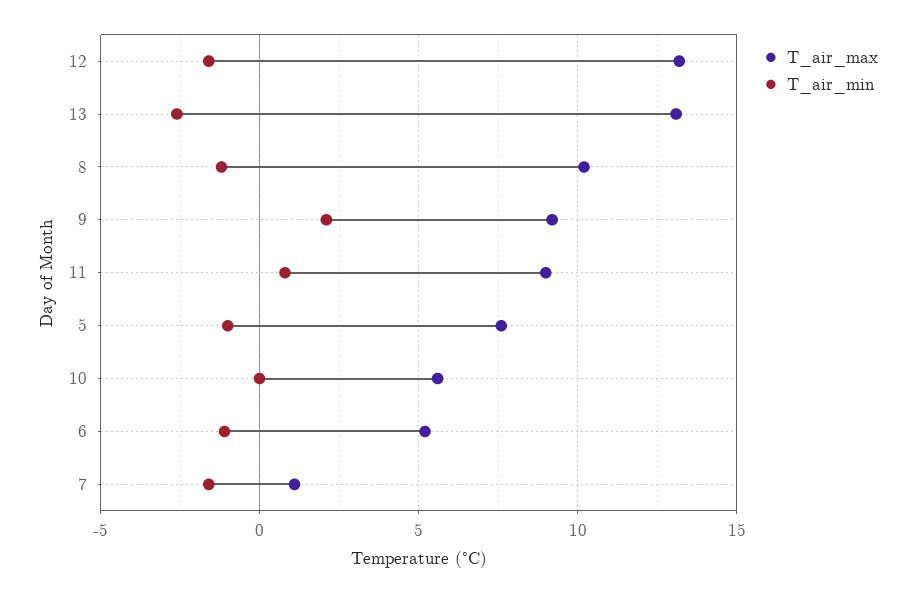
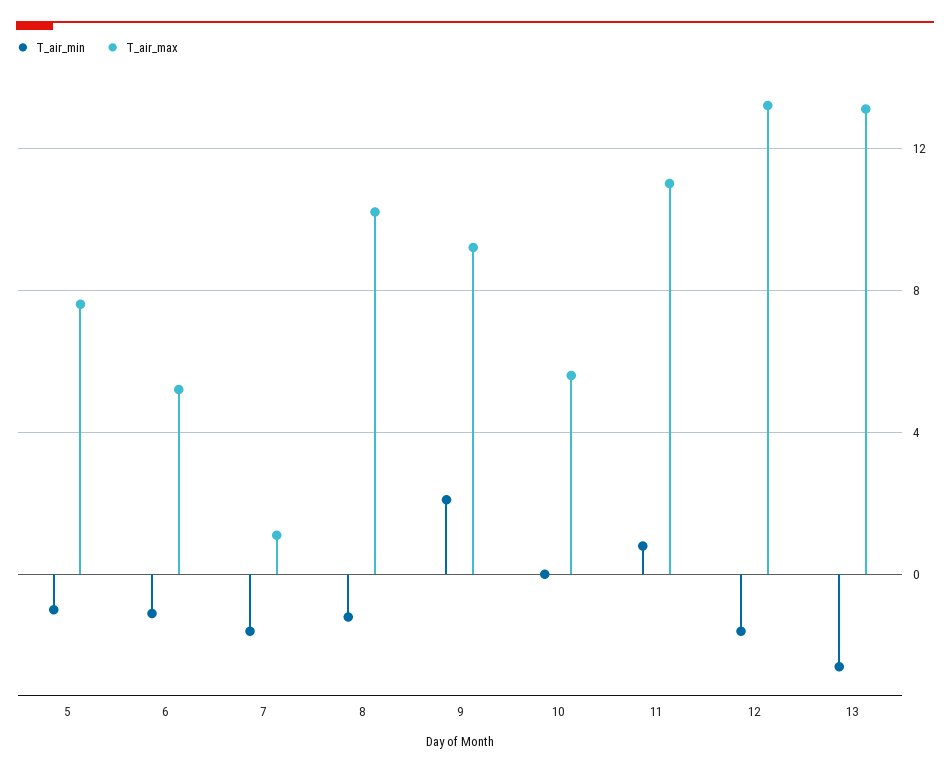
  {
    "T_air_max": {
      "12": 13,
      "13": 13,
      "8": 10,
      "9": 9,
-     "11": 9,
+     "11": 11,
      "5": 7.5,
      "10": 5.5,
      "6": 5,
      "7": 1
    },
    "T_air_min": {
      "12": -1.5,
      "13": -2.5,
      "8": -1,
      "9": 2,
      "11": 1,
      "5": -1,
      "10": 0,
      "6": -1,
      "7": -1.5
    }
  }

